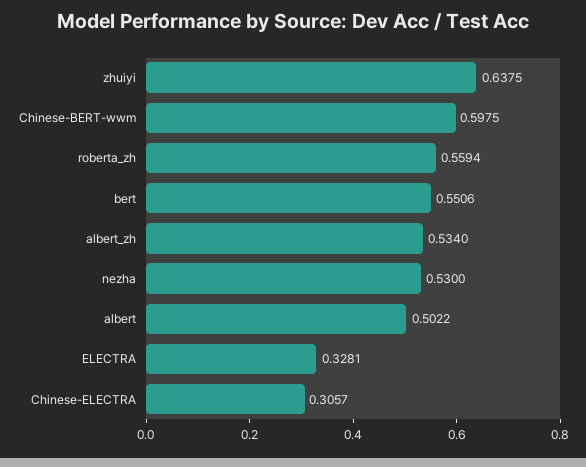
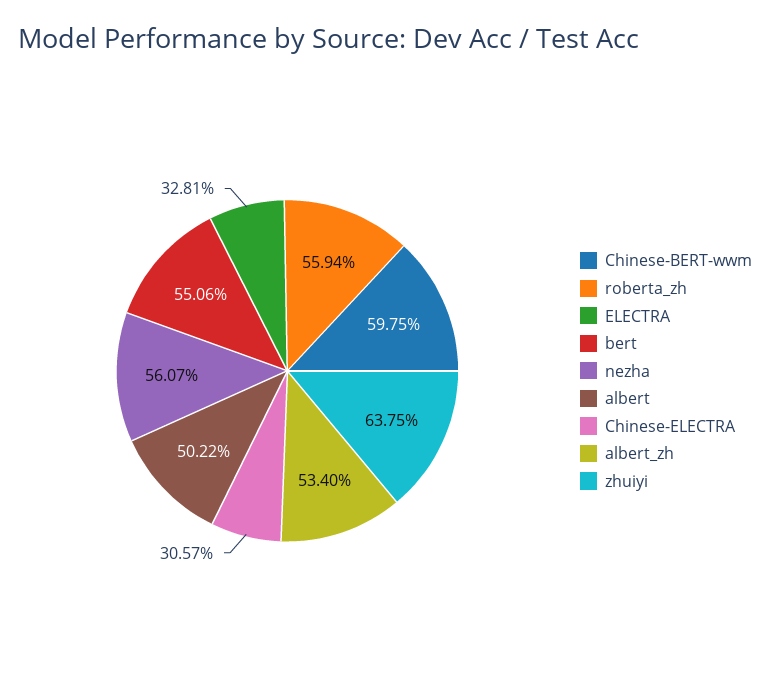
  {
    "zhuiyi": 0.6375,
    "Chinese-BERT-wwm": 0.5975,
    "roberta_zh": 0.5594,
    "bert": 0.5506,
    "albert_zh": 0.534,
-   "nezha": 0.53,
+   "nezha": 0.5607,
    "albert": 0.5022,
    "ELECTRA": 0.3281,
    "Chinese-ELECTRA": 0.3057
  }

